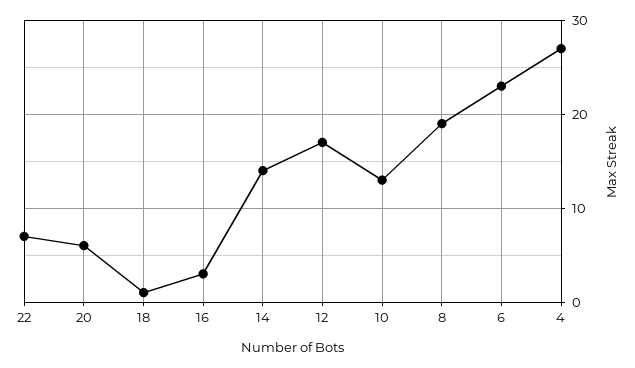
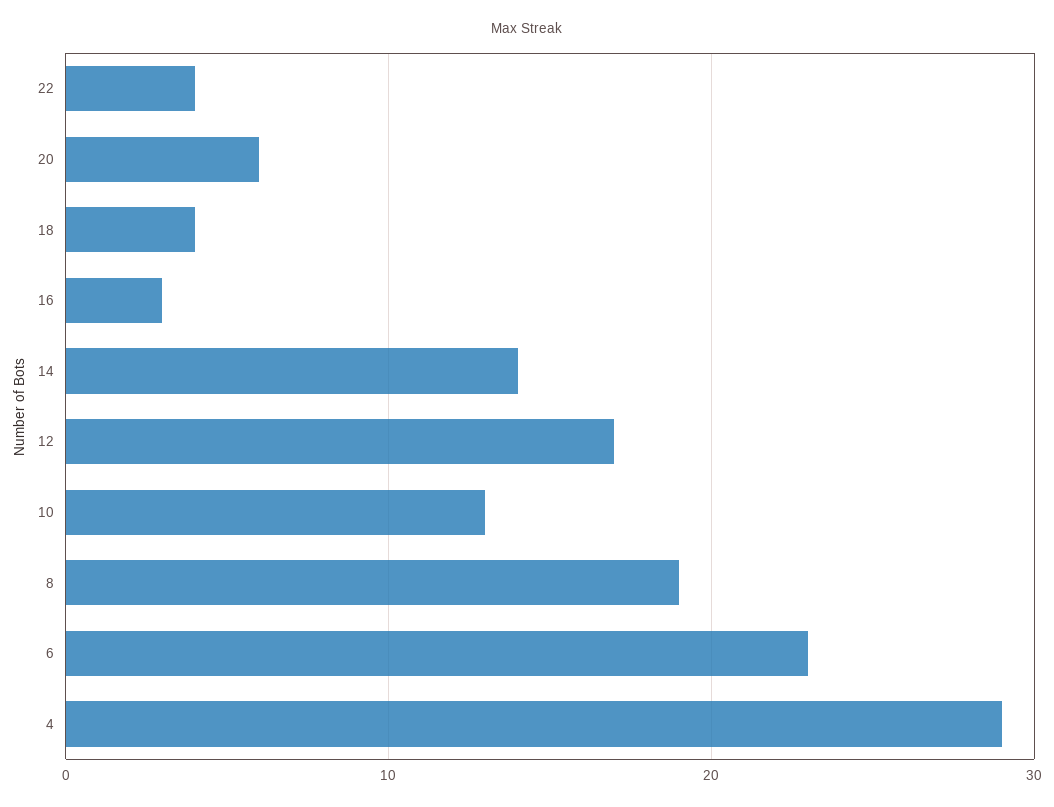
  {
-   "22": 7,
+   "22": 4,
    "20": 6,
-   "18": 1,
+   "18": 4,
    "16": 3,
    "14": 14,
    "12": 17,
    "10": 13,
    "8": 19,
    "6": 23,
-   "4": 27
+   "4": 29
  }

